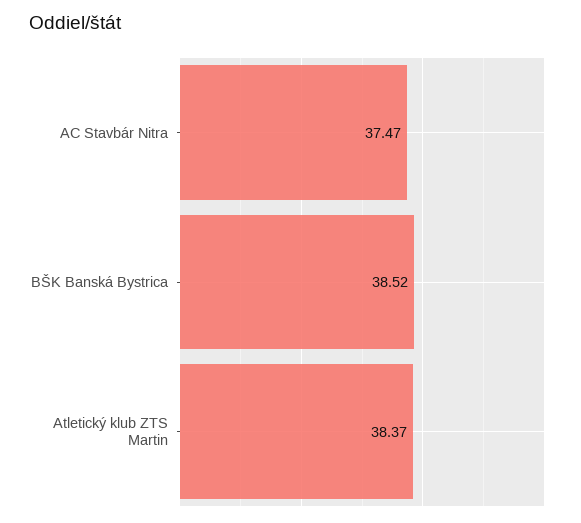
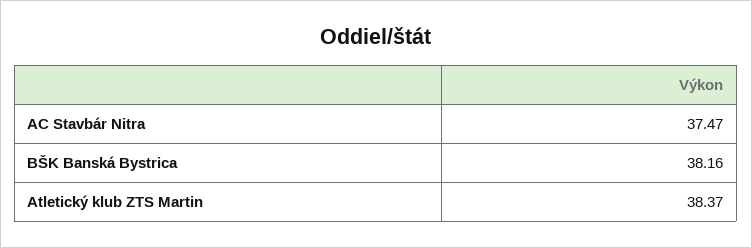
  {
    "AC Stavbár Nitra": 37.47,
-   "BŠK Banská Bystrica": 38.52,
+   "BŠK Banská Bystrica": 38.16,
    "Atletický klub ZTS Martin": 38.37
  }

